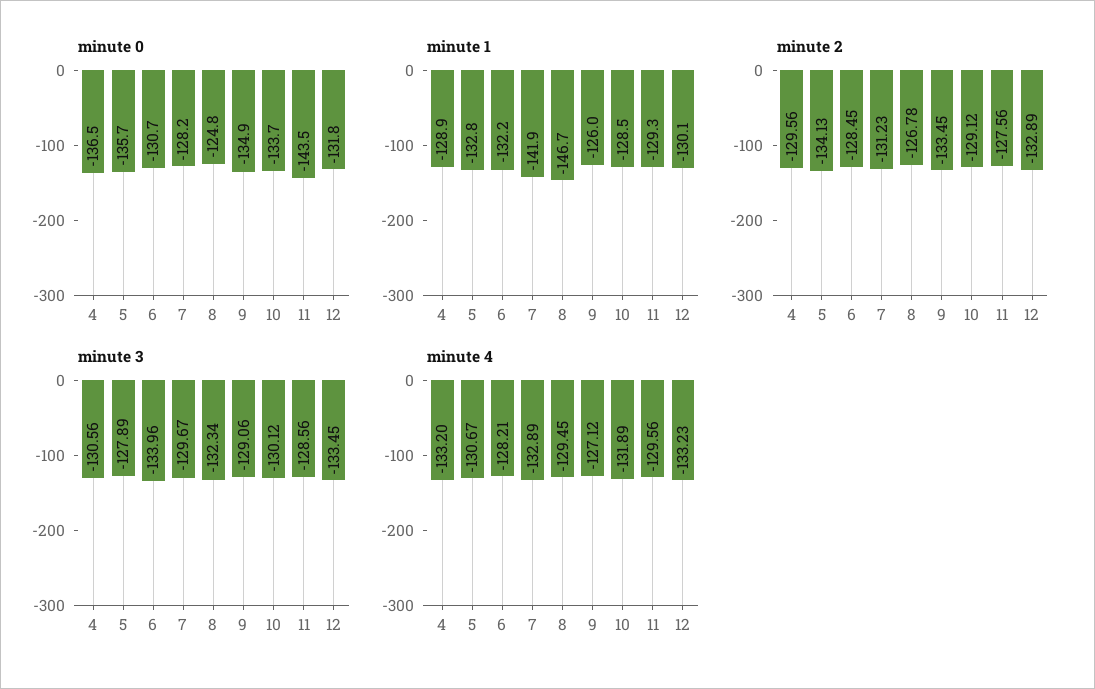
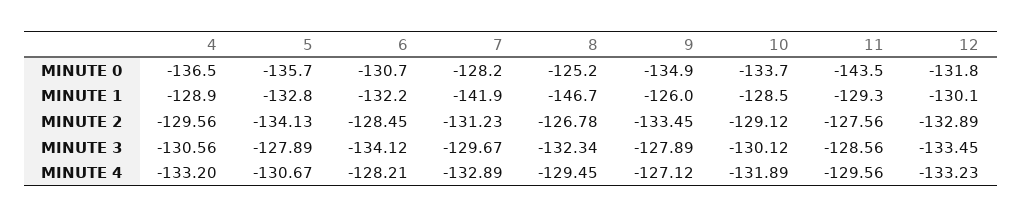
  {
    "minute 0": {
      "4": -136.5,
      "5": -135.7,
      "6": -130.7,
      "7": -128.2,
-     "8": -124.8,
+     "8": -125.2,
      "9": -134.9,
      "10": -133.7,
      "11": -143.5,
      "12": -131.8
    },
    "minute 1": {
      "4": -128.9,
      "5": -132.8,
      "6": -132.2,
      "7": -141.9,
      "8": -146.7,
      "9": -126,
      "10": -128.5,
      "11": -129.3,
      "12": -130.1
    },
    "minute 2": {
      "4": -129.56,
      "5": -134.13,
      "6": -128.45,
      "7": -131.23,
      "8": -126.78,
      "9": -133.45,
      "10": -129.12,
      "11": -127.56,
      "12": -132.89
    },
    "minute 3": {
      "4": -130.56,
      "5": -127.89,
-     "6": -133.96,
+     "6": -134.12,
      "7": -129.67,
      "8": -132.34,
-     "9": -129.06,
+     "9": -127.89,
      "10": -130.12,
      "11": -128.56,
      "12": -133.45
    },
    "minute 4": {
      "4": -133.2,
      "5": -130.67,
      "6": -128.21,
      "7": -132.89,
      "8": -129.45,
      "9": -127.12,
      "10": -131.89,
      "11": -129.56,
      "12": -133.23
    }
  }

